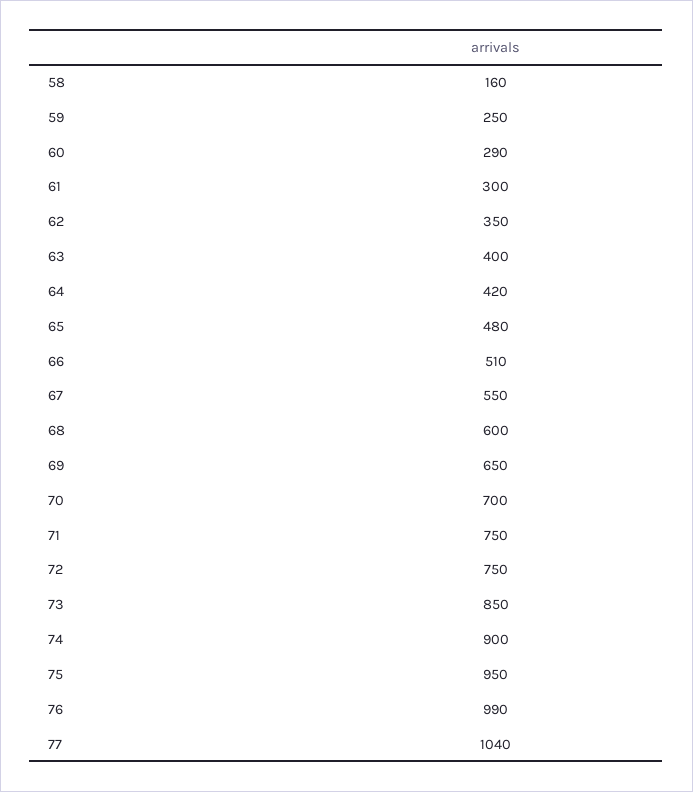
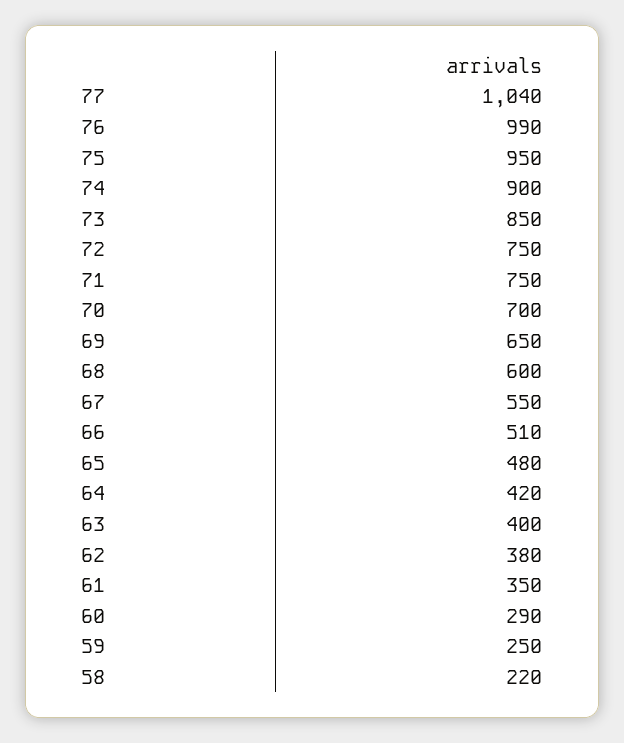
  {
-   "58": 160,
+   "58": 220,
    "59": 250,
    "60": 290,
-   "61": 300,
+   "61": 350,
-   "62": 350,
+   "62": 380,
    "63": 400,
    "64": 420,
    "65": 480,
    "66": 510,
    "67": 550,
    "68": 600,
    "69": 650,
    "70": 700,
    "71": 750,
    "72": 750,
    "73": 850,
    "74": 900,
    "75": 950,
    "76": 990,
    "77": 1040
  }

